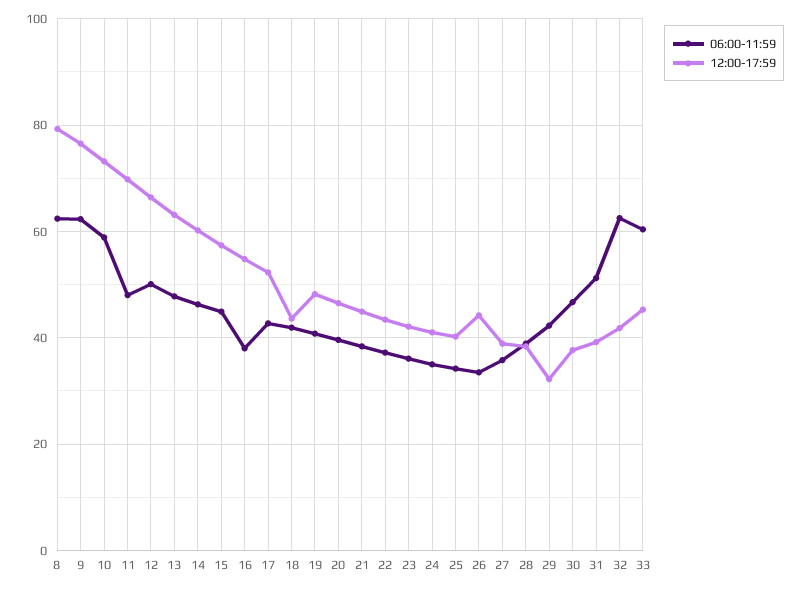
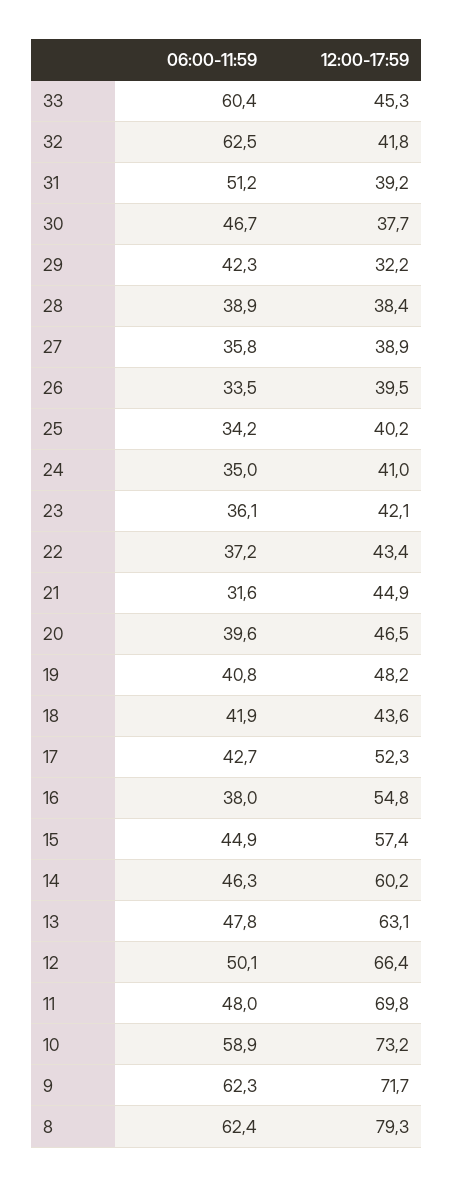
  {
    "06:00-11:59": {
      "8": 62.4,
      "9": 62.3,
      "10": 58.9,
      "11": 48,
      "12": 50.1,
      "13": 47.8,
      "14": 46.3,
      "15": 44.9,
      "16": 38,
      "17": 42.7,
      "18": 41.9,
      "19": 40.8,
      "20": 39.6,
-     "21": 38,
+     "21": 31.6,
      "22": 37.2,
      "23": 36.1,
      "24": 35,
      "25": 34.2,
      "26": 33.5,
      "27": 35.8,
      "28": 38.9,
      "29": 42.3,
      "30": 46.7,
      "31": 51.2,
      "32": 62.5,
      "33": 60.4
    },
    "12:00-17:59": {
      "8": 79.3,
-     "9": 76,
+     "9": 71.7,
      "10": 73.2,
      "11": 69.8,
      "12": 66.4,
      "13": 63.1,
      "14": 60.2,
      "15": 57.4,
      "16": 54.8,
      "17": 52.3,
      "18": 43.6,
      "19": 48.2,
      "20": 46.5,
      "21": 44.9,
      "22": 43.4,
      "23": 42.1,
      "24": 41,
      "25": 40.2,
-     "26": 44,
+     "26": 39.5,
      "27": 38.9,
      "28": 38.4,
      "29": 32.2,
      "30": 37.7,
      "31": 39.2,
      "32": 41.8,
      "33": 45.3
    }
  }

